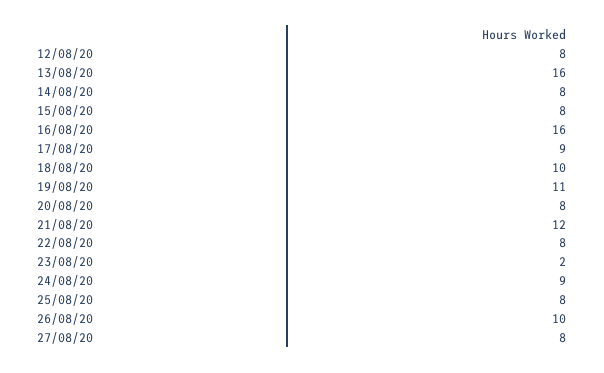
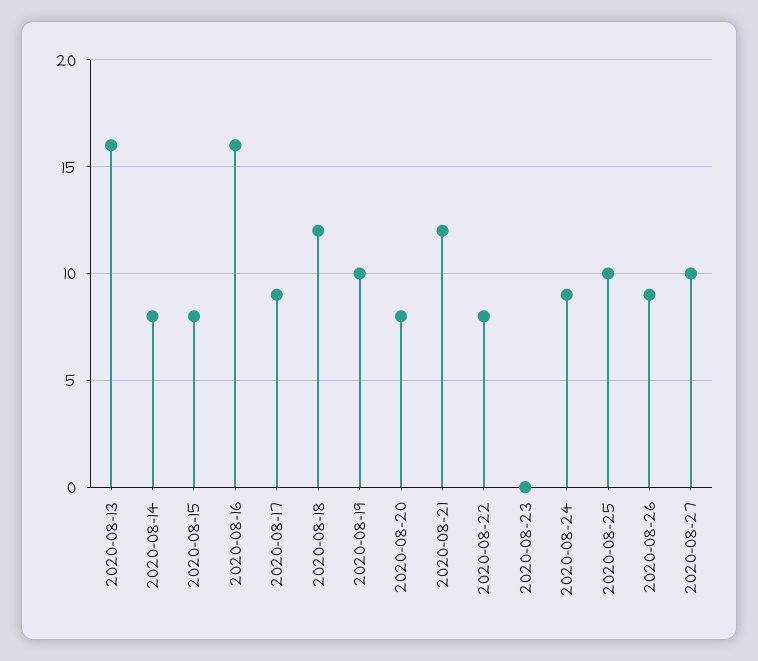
  {
-   "12/08/20": 8,
    "13/08/20": 16,
    "14/08/20": 8,
    "15/08/20": 8,
    "16/08/20": 16,
    "17/08/20": 9,
-   "18/08/20": 10,
+   "18/08/20": 12,
-   "19/08/20": 11,
+   "19/08/20": 10,
    "20/08/20": 8,
    "21/08/20": 12,
    "22/08/20": 8,
-   "23/08/20": 2,
+   "23/08/20": 0,
    "24/08/20": 9,
-   "25/08/20": 8,
+   "25/08/20": 10,
-   "26/08/20": 10,
+   "26/08/20": 9,
-   "27/08/20": 8
+   "27/08/20": 10
  }

